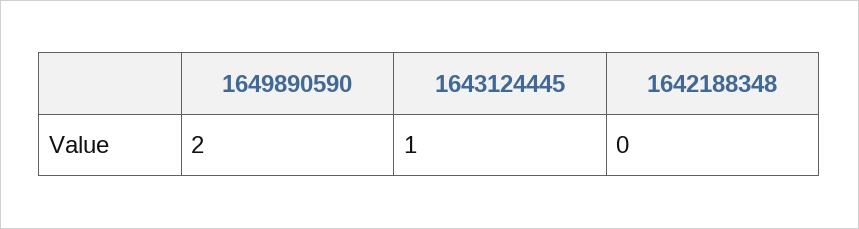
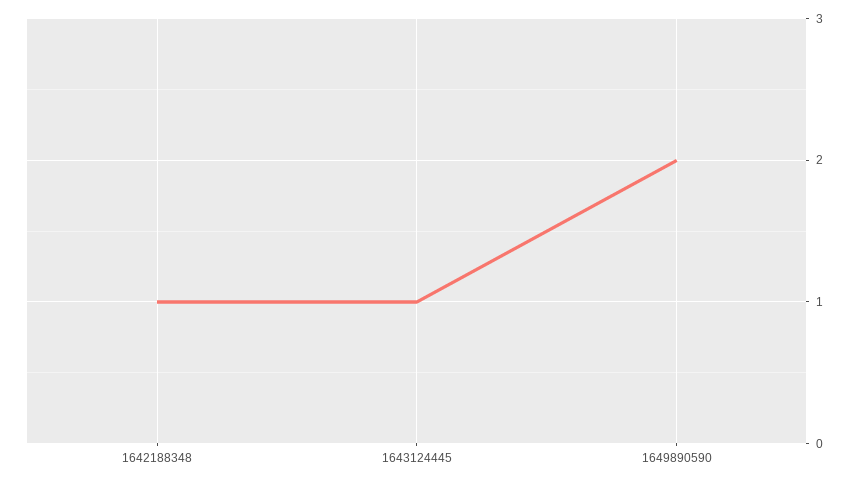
  {
    "1649890590": 2,
    "1643124445": 1,
-   "1642188348": 0
+   "1642188348": 1
  }

